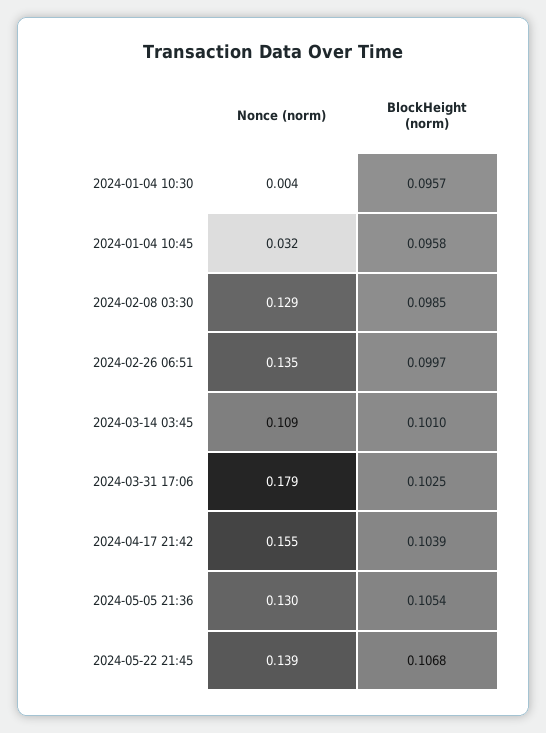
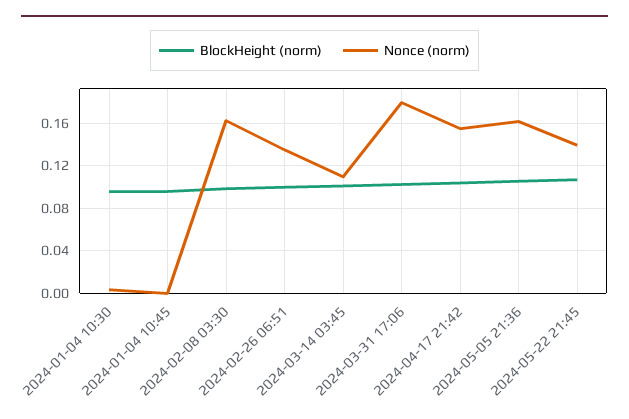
  {
    "Nonce (norm)": {
      "2024-01-04 10:30": 0.004,
-     "2024-01-04 10:45": 0.032,
+     "2024-01-04 10:45": 0,
-     "2024-02-08 03:30": 0.129,
+     "2024-02-08 03:30": 0.16,
      "2024-02-26 06:51": 0.135,
      "2024-03-14 03:45": 0.109,
      "2024-03-31 17:06": 0.179,
      "2024-04-17 21:42": 0.155,
-     "2024-05-05 21:36": 0.13,
+     "2024-05-05 21:36": 0.16,
      "2024-05-22 21:45": 0.139
    },
    "BlockHeight (norm)": {
      "2024-01-04 10:30": 0.0957,
      "2024-01-04 10:45": 0.0958,
      "2024-02-08 03:30": 0.0985,
      "2024-02-26 06:51": 0.0997,
      "2024-03-14 03:45": 0.101,
      "2024-03-31 17:06": 0.1025,
      "2024-04-17 21:42": 0.1039,
      "2024-05-05 21:36": 0.1054,
      "2024-05-22 21:45": 0.1068
    }
  }

